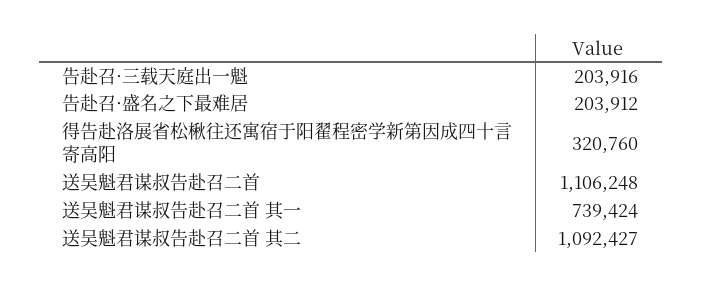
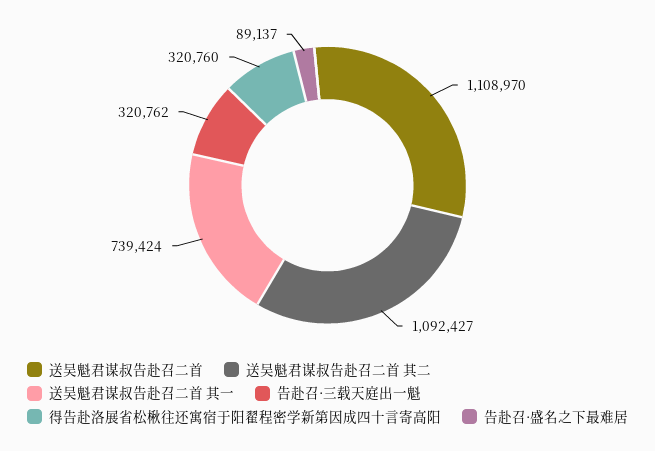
  {
-   "告赴召·三载天庭出一魁": 203916,
+   "告赴召·三载天庭出一魁": 320762,
-   "告赴召·盛名之下最难居": 203912,
+   "告赴召·盛名之下最难居": 89137,
    "得告赴洛展省松楸往还寓宿于阳翟程密学新第因成四十言寄高阳": 320760,
-   "送吴魁君谋叔告赴召二首": 1106248,
+   "送吴魁君谋叔告赴召二首": 1108970,
    "送吴魁君谋叔告赴召二首 其一": 739424,
    "送吴魁君谋叔告赴召二首 其二": 1092427
  }

